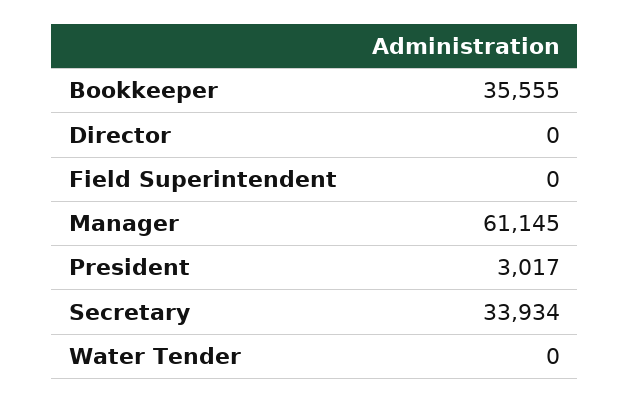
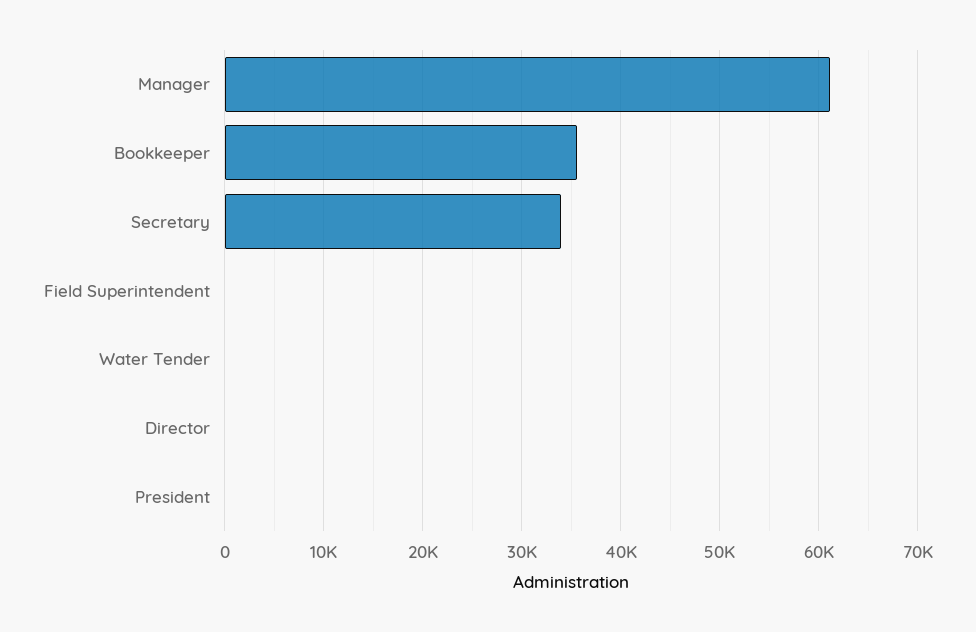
  {
    "Bookkeeper": 35555,
    "Director": 0,
    "Field Superintendent": 0,
    "Manager": 61145,
-   "President": 3017,
+   "President": 0,
    "Secretary": 33934,
    "Water Tender": 0
  }

